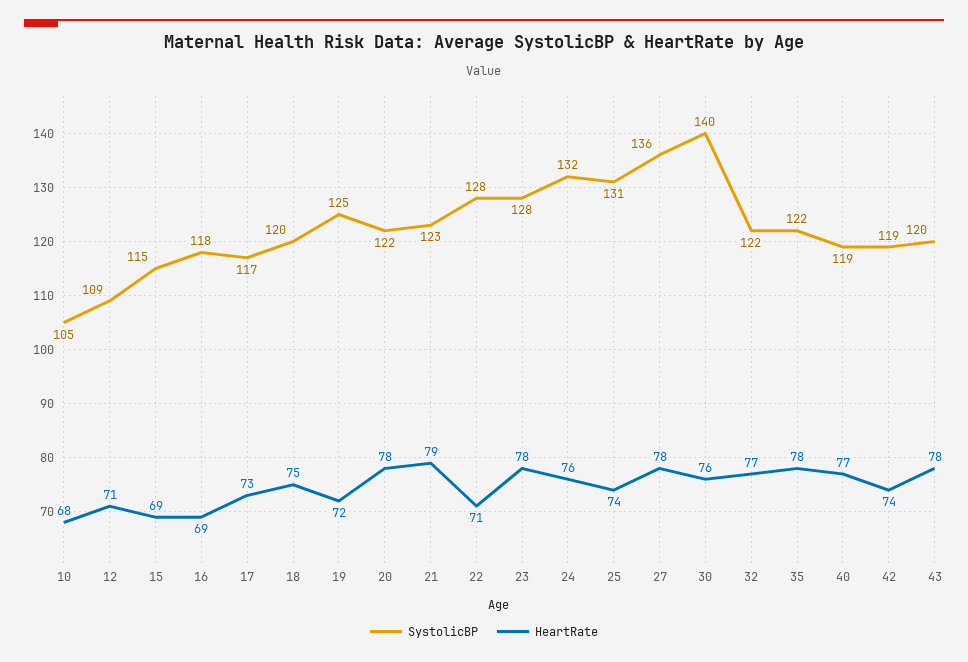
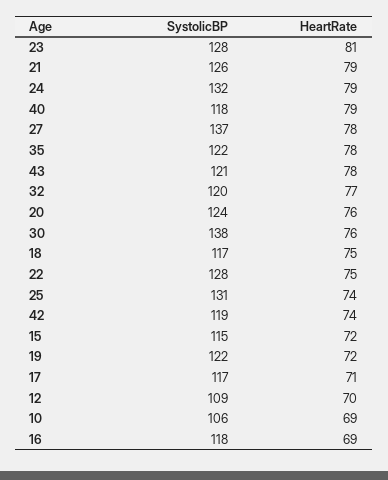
  {
    "SystolicBP": {
-     "10": 105,
+     "10": 106,
      "12": 109,
      "15": 115,
      "16": 118,
      "17": 117,
-     "18": 120,
+     "18": 117,
-     "19": 125,
+     "19": 122,
-     "20": 122,
+     "20": 124,
-     "21": 123,
+     "21": 126,
      "22": 128,
      "23": 128,
      "24": 132,
      "25": 131,
-     "27": 136,
+     "27": 137,
-     "30": 140,
+     "30": 138,
-     "32": 122,
+     "32": 120,
      "35": 122,
-     "40": 119,
+     "40": 118,
      "42": 119,
-     "43": 120
+     "43": 121
    },
    "HeartRate": {
-     "10": 68,
+     "10": 69,
-     "12": 71,
+     "12": 70,
-     "15": 69,
+     "15": 72,
      "16": 69,
-     "17": 73,
+     "17": 71,
      "18": 75,
      "19": 72,
-     "20": 78,
+     "20": 76,
      "21": 79,
-     "22": 71,
+     "22": 75,
-     "23": 78,
+     "23": 81,
-     "24": 76,
+     "24": 79,
      "25": 74,
      "27": 78,
      "30": 76,
      "32": 77,
      "35": 78,
-     "40": 77,
+     "40": 79,
      "42": 74,
      "43": 78
    }
  }

